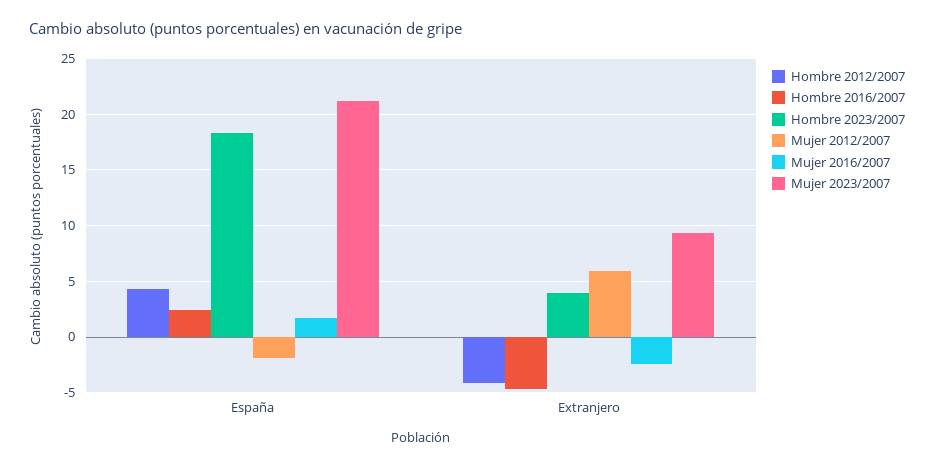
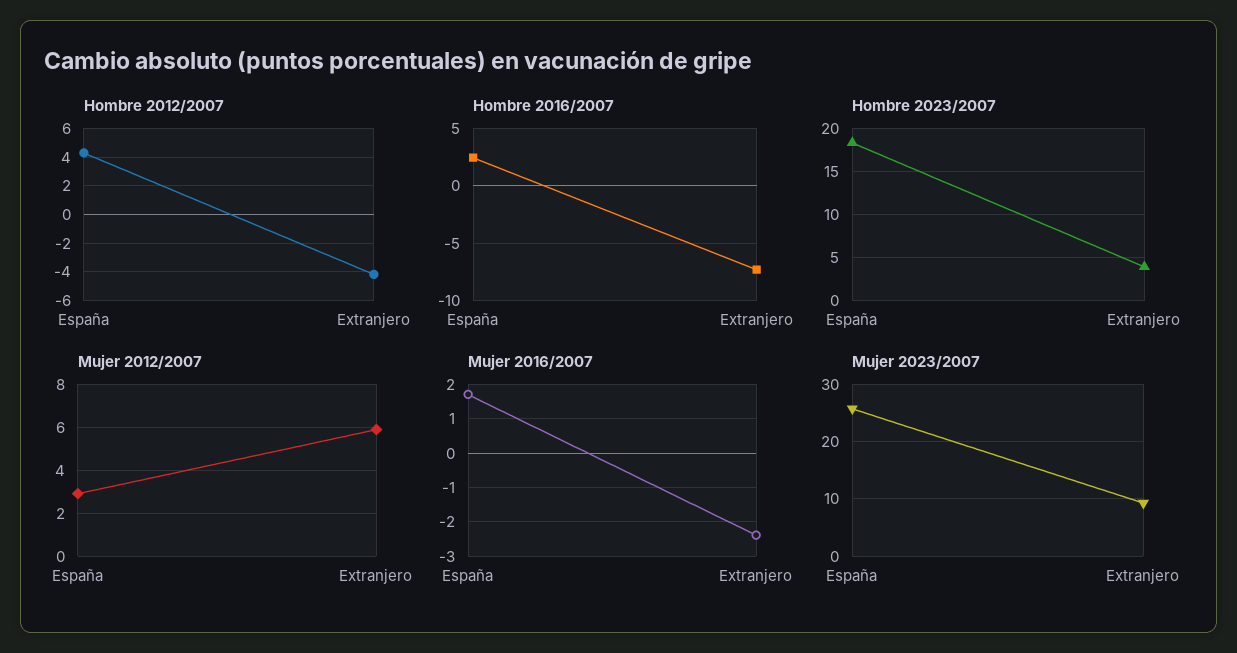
  {
    "Hombre 2012/2007": {
      "España": 4.5,
      "Extranjero": -4
    },
    "Hombre 2016/2007": {
      "España": 2,
-     "Extranjero": -5
+     "Extranjero": -7
    },
    "Hombre 2023/2007": {
      "España": 18,
      "Extranjero": 4
    },
    "Mujer 2012/2007": {
-     "España": -2,
+     "España": 3,
      "Extranjero": 6
    },
    "Mujer 2016/2007": {
      "España": 1.8,
      "Extranjero": -2.4
    },
    "Mujer 2023/2007": {
-     "España": 21,
+     "España": 26,
      "Extranjero": 9
    }
  }

